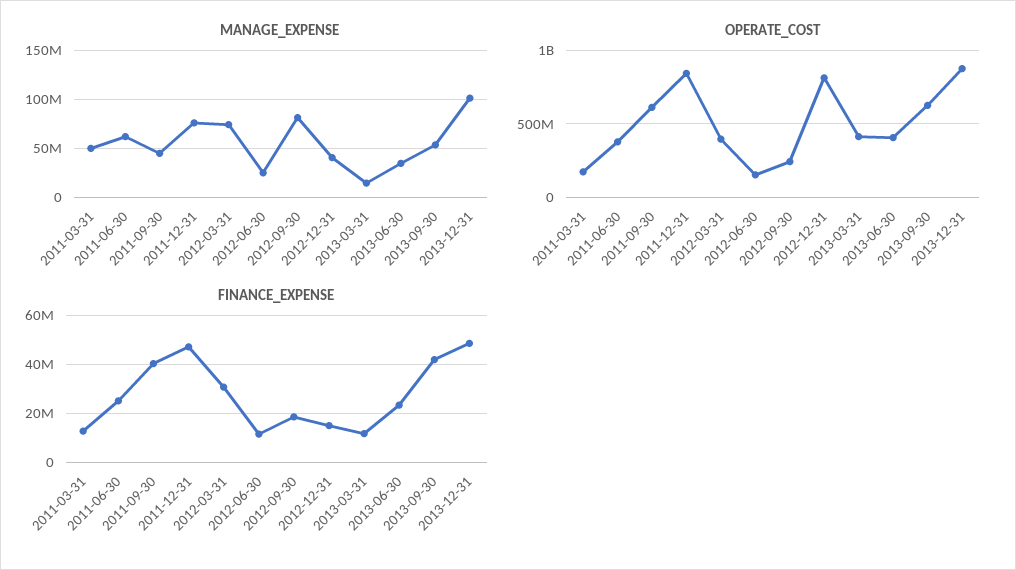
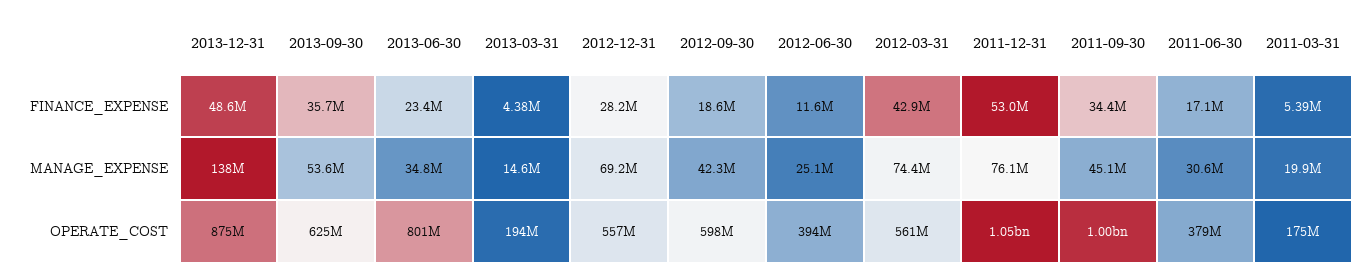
  {
    "MANAGE_EXPENSE": {
-     "2011-03-31": 50000000,
+     "2011-03-31": 19900000,
-     "2011-06-30": 60000000,
+     "2011-06-30": 30600000,
      "2011-09-30": 45100000,
      "2011-12-31": 76100000,
      "2012-03-31": 74400000,
      "2012-06-30": 25100000,
-     "2012-09-30": 80000000,
+     "2012-09-30": 42300000,
-     "2012-12-31": 40000000,
+     "2012-12-31": 69200000,
      "2013-03-31": 14600000,
      "2013-06-30": 34800000,
      "2013-09-30": 53600000,
-     "2013-12-31": 100000000
+     "2013-12-31": 138000000
    },
    "OPERATE_COST": {
      "2011-03-31": 175000000,
      "2011-06-30": 379000000,
-     "2011-09-30": 600000000,
+     "2011-09-30": 1000000000,
-     "2011-12-31": 850000000,
+     "2011-12-31": 1050000000,
-     "2012-03-31": 400000000,
+     "2012-03-31": 561000000,
-     "2012-06-30": 150000000,
+     "2012-06-30": 394000000,
-     "2012-09-30": 250000000,
+     "2012-09-30": 598000000,
-     "2012-12-31": 800000000,
+     "2012-12-31": 557000000,
-     "2013-03-31": 400000000,
+     "2013-03-31": 194000000,
-     "2013-06-30": 400000000,
+     "2013-06-30": 801000000,
      "2013-09-30": 625000000,
      "2013-12-31": 875000000
    },
    "FINANCE_EXPENSE": {
-     "2011-03-31": 12500000,
+     "2011-03-31": 5390000,
-     "2011-06-30": 25000000,
+     "2011-06-30": 17100000,
-     "2011-09-30": 40000000,
+     "2011-09-30": 34400000,
-     "2011-12-31": 47500000,
+     "2011-12-31": 53000000,
-     "2012-03-31": 30000000,
+     "2012-03-31": 42900000,
      "2012-06-30": 11600000,
      "2012-09-30": 18600000,
-     "2012-12-31": 15000000,
+     "2012-12-31": 28200000,
-     "2013-03-31": 12500000,
+     "2013-03-31": 4380000,
      "2013-06-30": 23400000,
-     "2013-09-30": 42500000,
+     "2013-09-30": 35700000,
      "2013-12-31": 48600000
    }
  }

